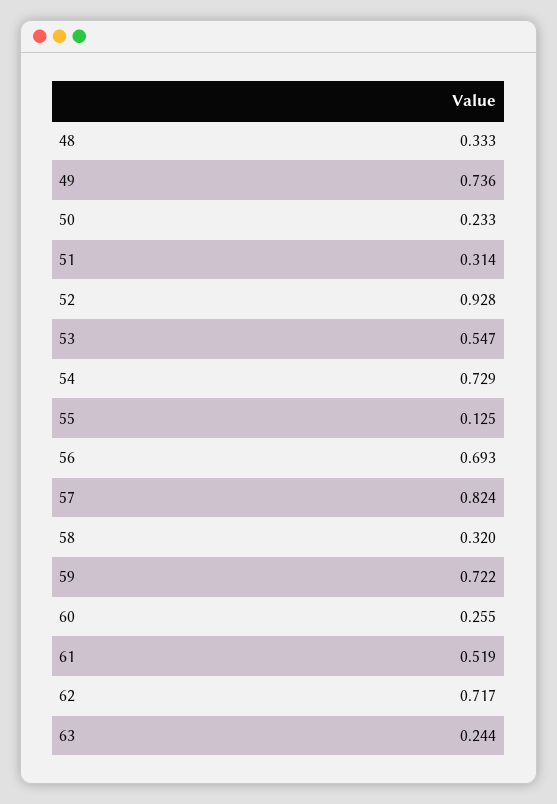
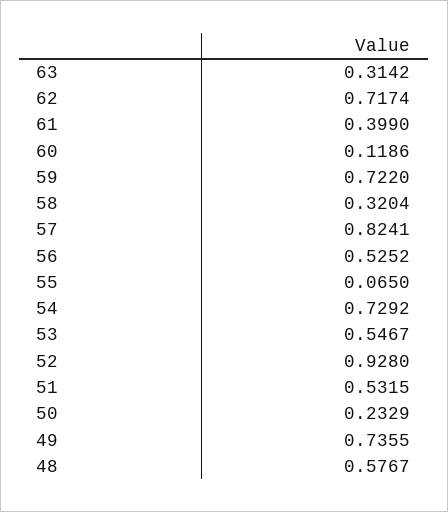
  {
-   "48": 0.333,
+   "48": 0.5767,
    "49": 0.7355,
    "50": 0.2329,
-   "51": 0.314,
+   "51": 0.5315,
    "52": 0.928,
    "53": 0.5467,
    "54": 0.7292,
-   "55": 0.125,
+   "55": 0.065,
-   "56": 0.693,
+   "56": 0.5252,
    "57": 0.8241,
    "58": 0.3204,
    "59": 0.722,
-   "60": 0.255,
+   "60": 0.1186,
-   "61": 0.519,
+   "61": 0.399,
    "62": 0.7174,
-   "63": 0.244
+   "63": 0.3142
  }

